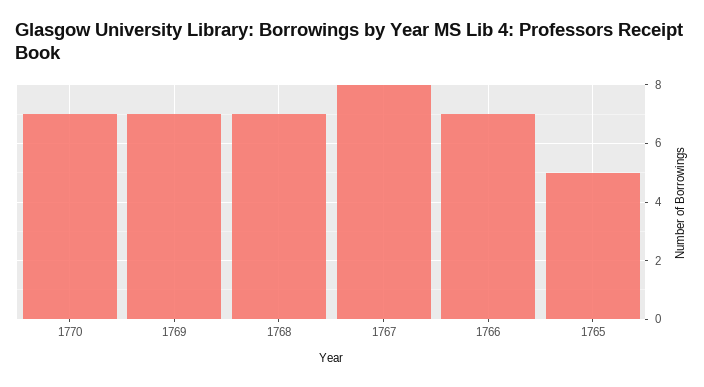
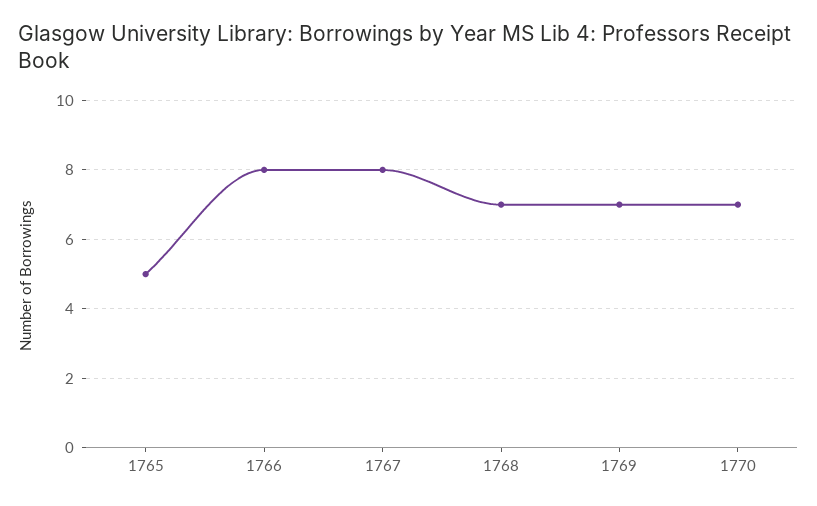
  {
    "1770": 7,
    "1769": 7,
    "1768": 7,
    "1767": 8,
-   "1766": 7,
+   "1766": 8,
    "1765": 5
  }

